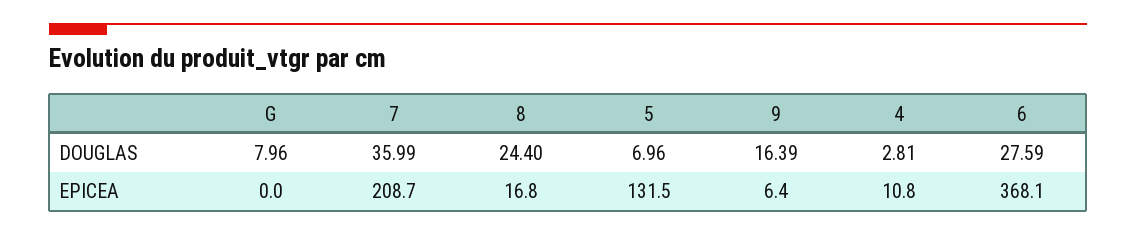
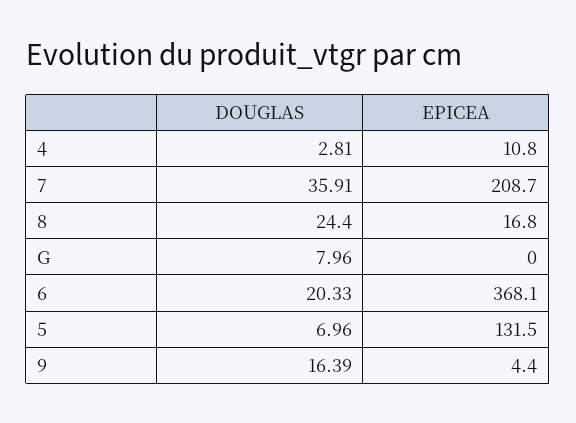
  {
    "G": {
      "DOUGLAS": 7.96,
      "EPICEA": 0
    },
    "7": {
-     "DOUGLAS": 35.99,
+     "DOUGLAS": 35.91,
      "EPICEA": 208.7
    },
    "8": {
      "DOUGLAS": 24.4,
      "EPICEA": 16.8
    },
    "5": {
      "DOUGLAS": 6.96,
      "EPICEA": 131.5
    },
    "9": {
      "DOUGLAS": 16.39,
-     "EPICEA": 6.4
+     "EPICEA": 4.4
    },
    "4": {
      "DOUGLAS": 2.81,
      "EPICEA": 10.8
    },
    "6": {
-     "DOUGLAS": 27.59,
+     "DOUGLAS": 20.33,
      "EPICEA": 368.1
    }
  }

